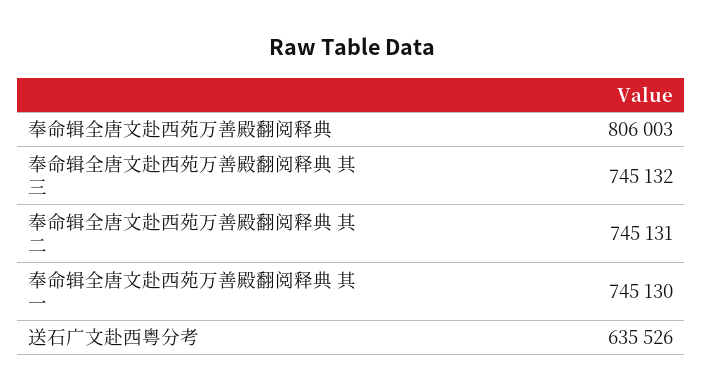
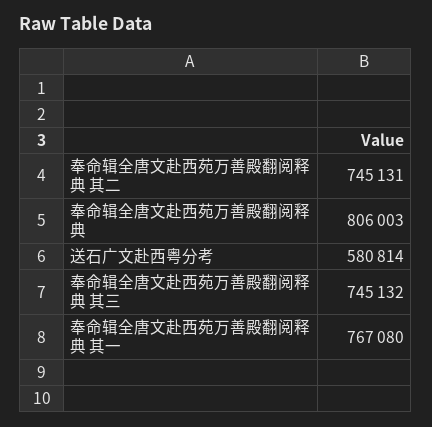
  {
    "奉命辑全唐文赴西苑万善殿翻阅释典": 806003,
    "奉命辑全唐文赴西苑万善殿翻阅释典 其三": 745132,
    "奉命辑全唐文赴西苑万善殿翻阅释典 其二": 745131,
-   "奉命辑全唐文赴西苑万善殿翻阅释典 其一": 745130,
+   "奉命辑全唐文赴西苑万善殿翻阅释典 其一": 767080,
-   "送石广文赴西粤分考": 635526
+   "送石广文赴西粤分考": 580814
  }

